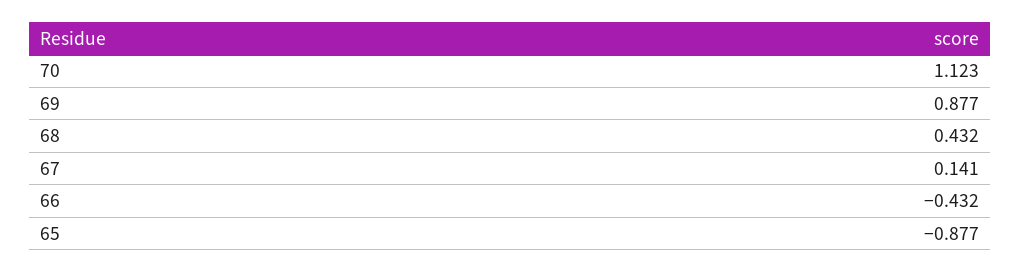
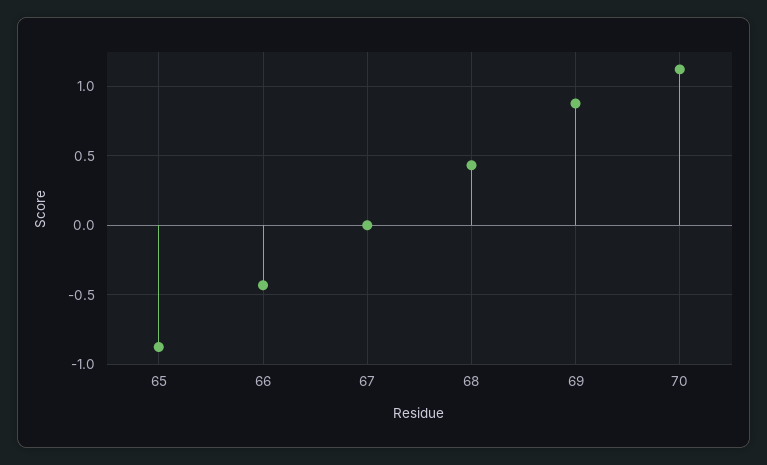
  {
    "70": 1.123,
    "69": 0.877,
    "68": 0.432,
-   "67": 0.141,
+   "67": 0,
    "66": -0.432,
    "65": -0.877
  }

